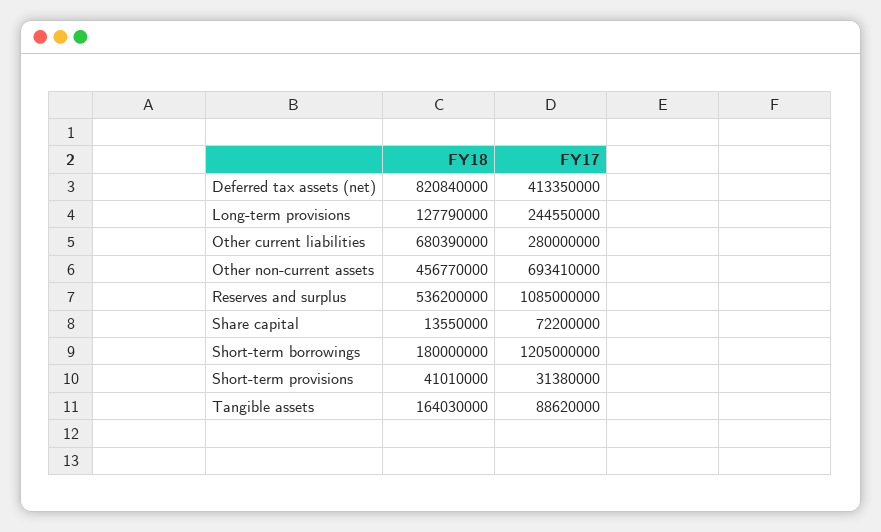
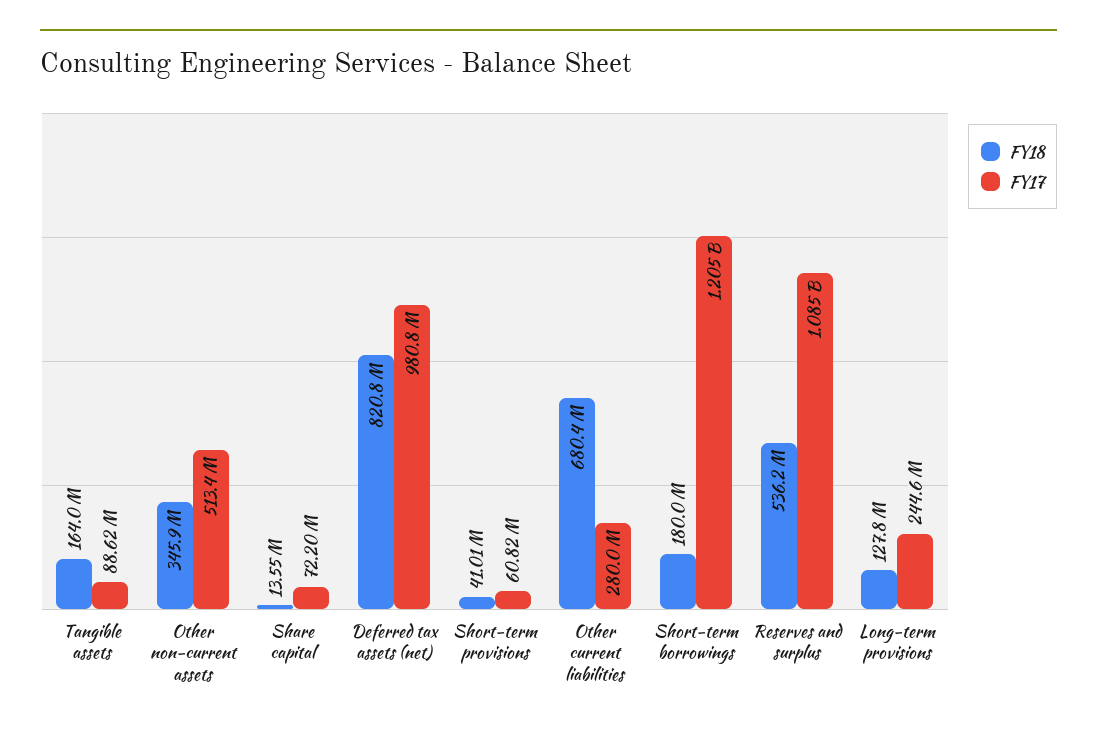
  {
    "FY18": {
      "Deferred tax assets (net)": 820840000,
      "Long-term provisions": 127790000,
      "Other current liabilities": 680390000,
-     "Other non-current assets": 456770000,
+     "Other non-current assets": 345900000,
      "Reserves and surplus": 536200000,
      "Share capital": 13550000,
      "Short-term borrowings": 180000000,
      "Short-term provisions": 41010000,
      "Tangible assets": 164030000
    },
    "FY17": {
-     "Deferred tax assets (net)": 413350000,
+     "Deferred tax assets (net)": 980800000,
      "Long-term provisions": 244550000,
      "Other current liabilities": 280000000,
-     "Other non-current assets": 693410000,
+     "Other non-current assets": 513400000,
      "Reserves and surplus": 1085000000,
      "Share capital": 72200000,
      "Short-term borrowings": 1205000000,
-     "Short-term provisions": 31380000,
+     "Short-term provisions": 60820000,
      "Tangible assets": 88620000
    }
  }

